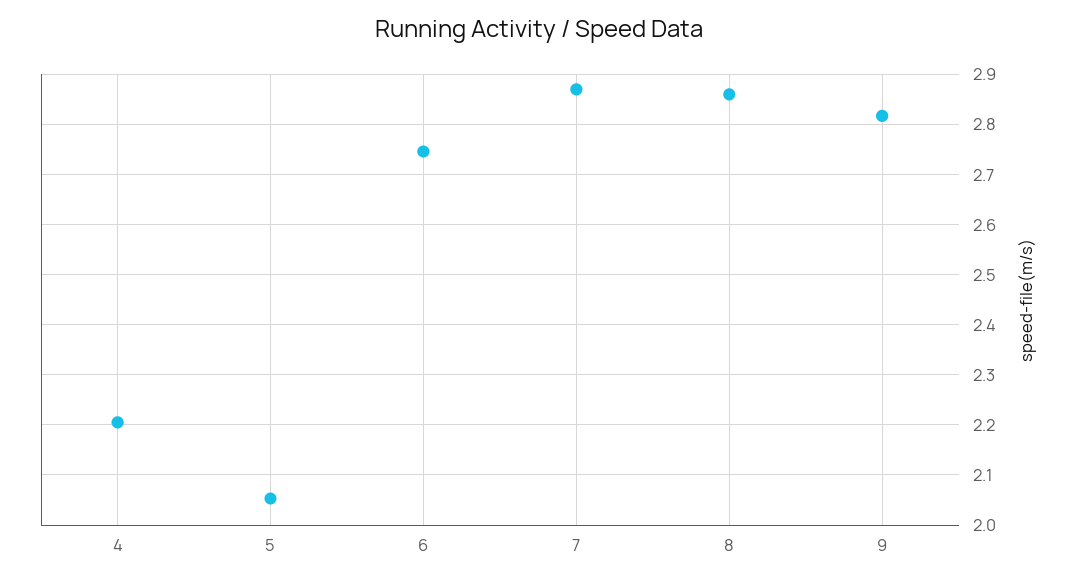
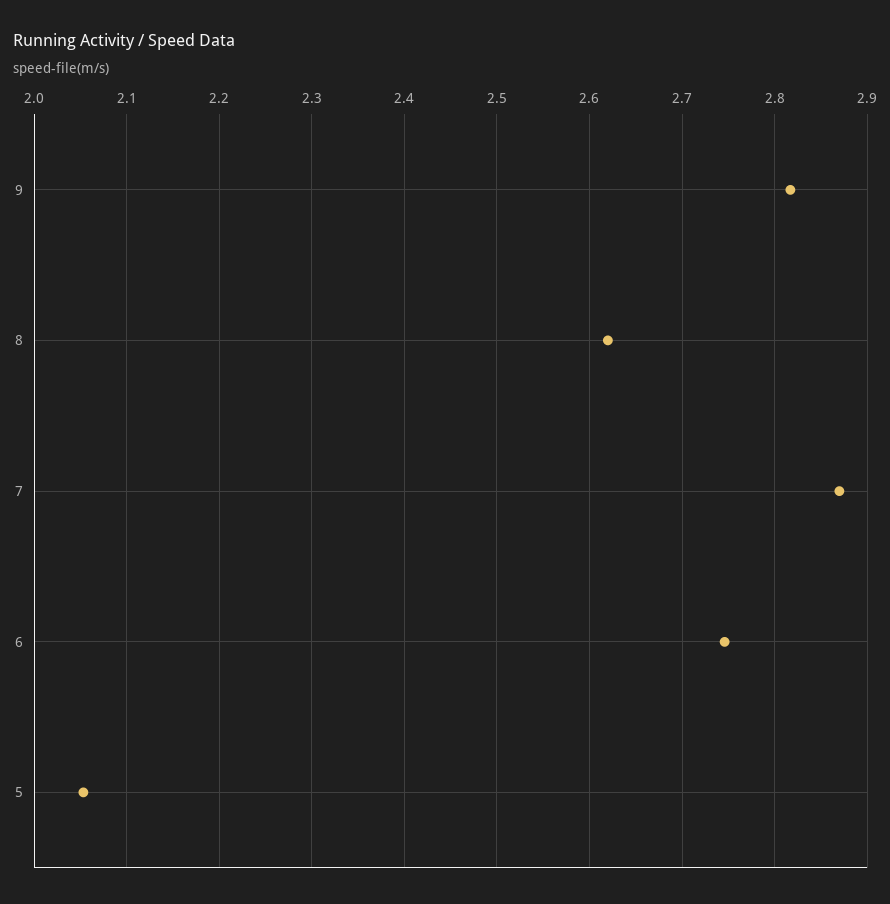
  {
-   "4": 2.2,
    "5": 2.05,
    "6": 2.75,
    "7": 2.87,
-   "8": 2.86,
+   "8": 2.62,
    "9": 2.82
  }

